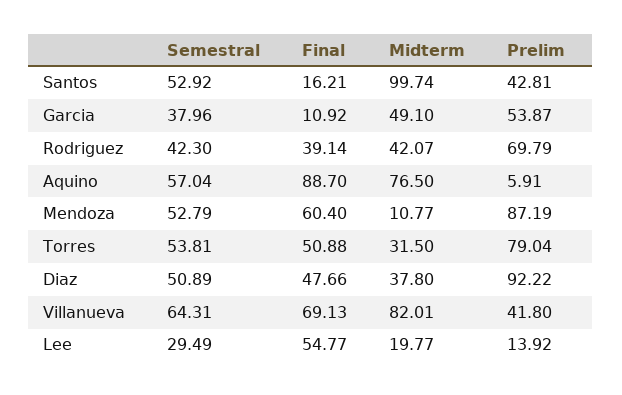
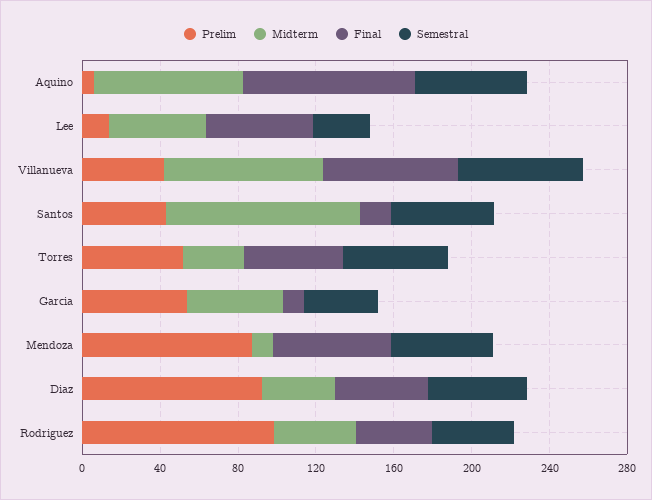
  {
    "Semestral": {
      "Santos": 52.92,
      "Garcia": 37.96,
      "Rodriguez": 42.3,
      "Aquino": 57.04,
      "Mendoza": 52.79,
      "Torres": 53.81,
      "Diaz": 50.89,
      "Villanueva": 64.31,
      "Lee": 29.49
    },
    "Final": {
      "Santos": 16.21,
      "Garcia": 10.92,
      "Rodriguez": 39.14,
      "Aquino": 88.7,
      "Mendoza": 60.4,
      "Torres": 50.88,
      "Diaz": 47.66,
      "Villanueva": 69.13,
      "Lee": 54.77
    },
    "Midterm": {
      "Santos": 99.74,
      "Garcia": 49.1,
      "Rodriguez": 42.07,
      "Aquino": 76.5,
      "Mendoza": 10.77,
      "Torres": 31.5,
      "Diaz": 37.8,
      "Villanueva": 82.01,
-     "Lee": 19.77
+     "Lee": 50
    },
    "Prelim": {
      "Santos": 42.81,
      "Garcia": 53.87,
-     "Rodriguez": 69.79,
+     "Rodriguez": 100,
      "Aquino": 5.91,
      "Mendoza": 87.19,
-     "Torres": 79.04,
+     "Torres": 50,
      "Diaz": 92.22,
      "Villanueva": 41.8,
      "Lee": 13.92
    }
  }

